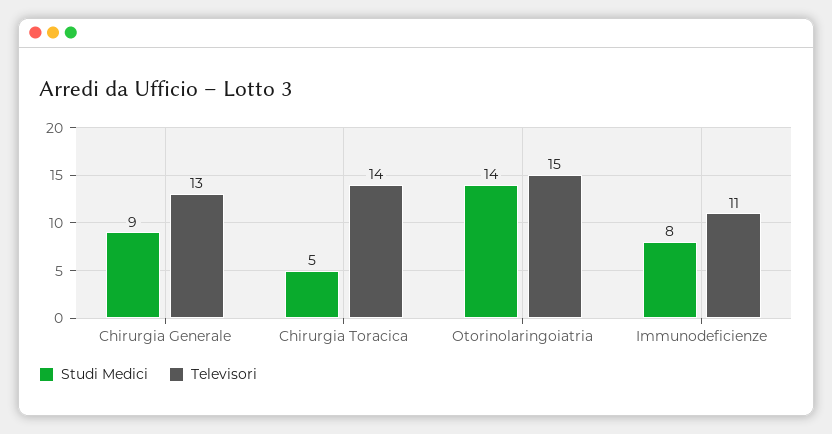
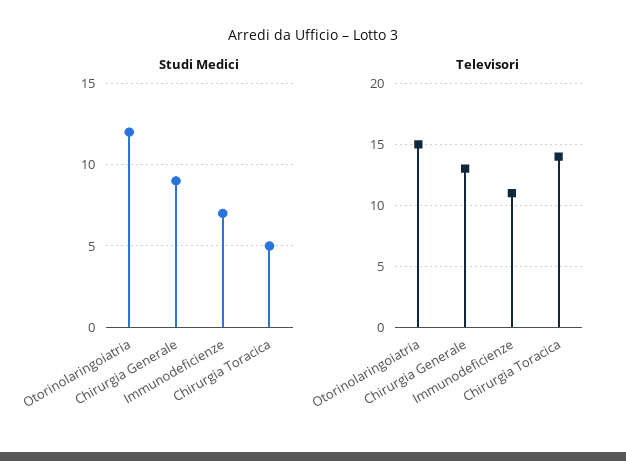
  {
    "Studi Medici": {
      "Chirurgia Generale": 9,
      "Chirurgia Toracica": 5,
-     "Otorinolaringoiatria": 14,
+     "Otorinolaringoiatria": 12,
-     "Immunodeficienze": 8
+     "Immunodeficienze": 7
    },
    "Televisori": {
      "Chirurgia Generale": 13,
      "Chirurgia Toracica": 14,
      "Otorinolaringoiatria": 15,
      "Immunodeficienze": 11
    }
  }

